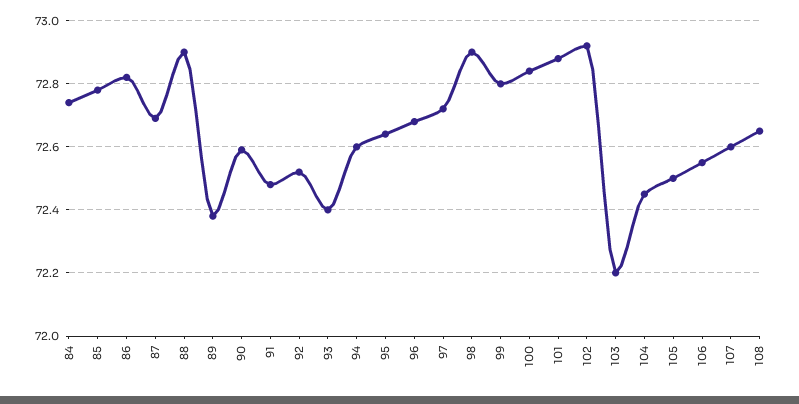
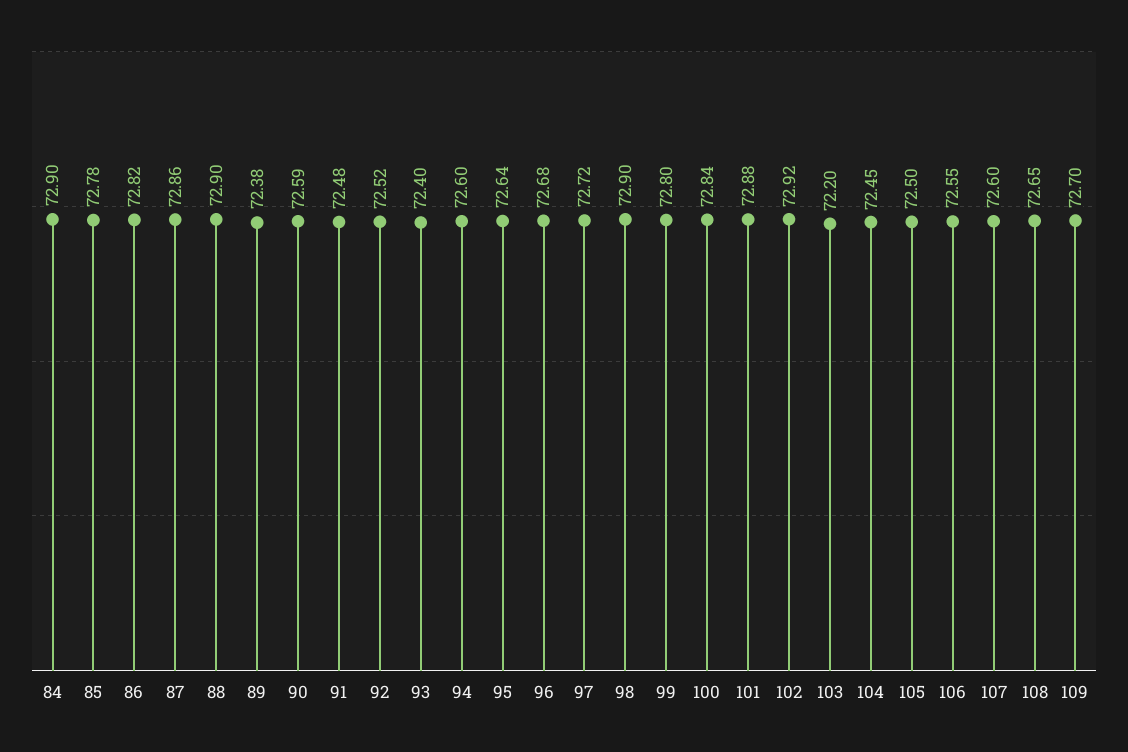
  {
-   "84": 72.75,
+   "84": 72.9,
    "85": 72.78,
    "86": 72.82,
-   "87": 72.7,
+   "87": 72.86,
    "88": 72.9,
    "89": 72.38,
    "90": 72.59,
    "91": 72.48,
    "92": 72.52,
    "93": 72.4,
    "94": 72.6,
    "95": 72.64,
    "96": 72.68,
    "97": 72.72,
    "98": 72.9,
    "99": 72.8,
    "100": 72.84,
    "101": 72.88,
    "102": 72.92,
    "103": 72.2,
    "104": 72.45,
    "105": 72.5,
    "106": 72.55,
    "107": 72.6,
-   "108": 72.65
+   "108": 72.65,
+   "109": 72.7
  }

